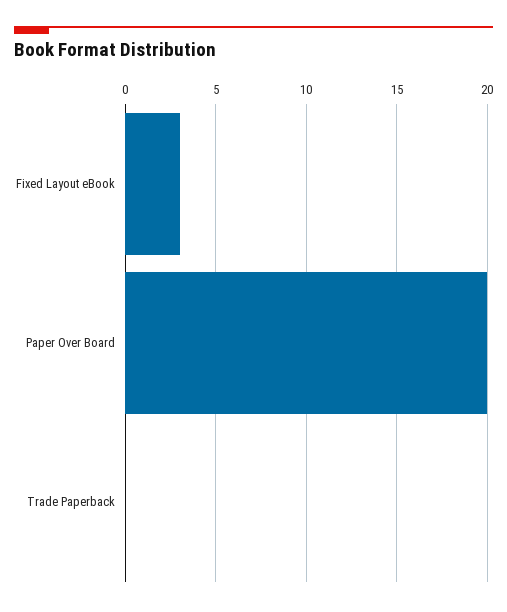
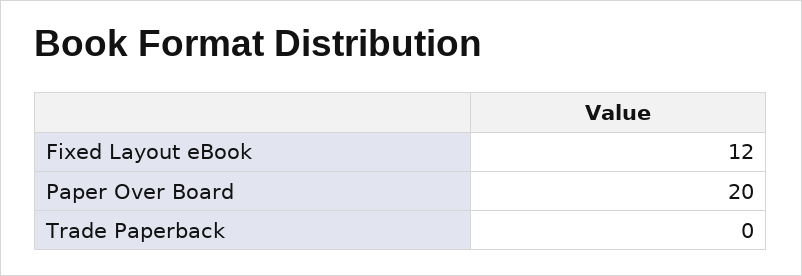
  {
-   "Fixed Layout eBook": 3,
+   "Fixed Layout eBook": 12,
    "Paper Over Board": 20,
    "Trade Paperback": 0
  }

